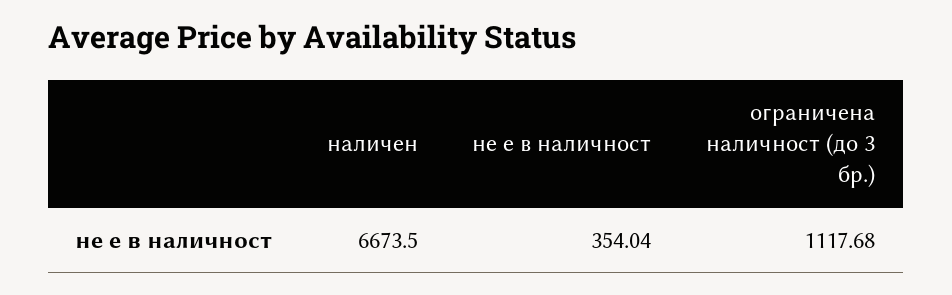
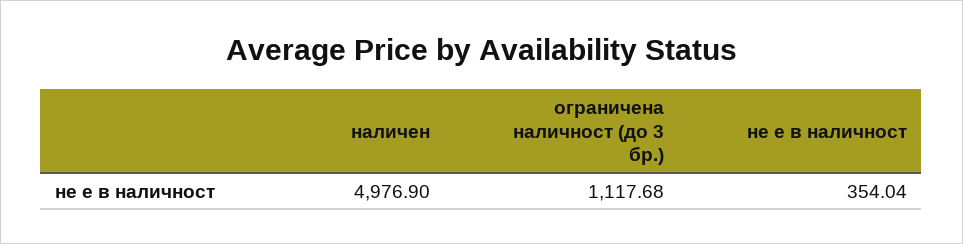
  {
-   "наличен": 6673.5,
+   "наличен": 4976.9,
    "не е в наличност": 354.04,
    "ограничена наличност (до 3 бр.)": 1117.68
  }

